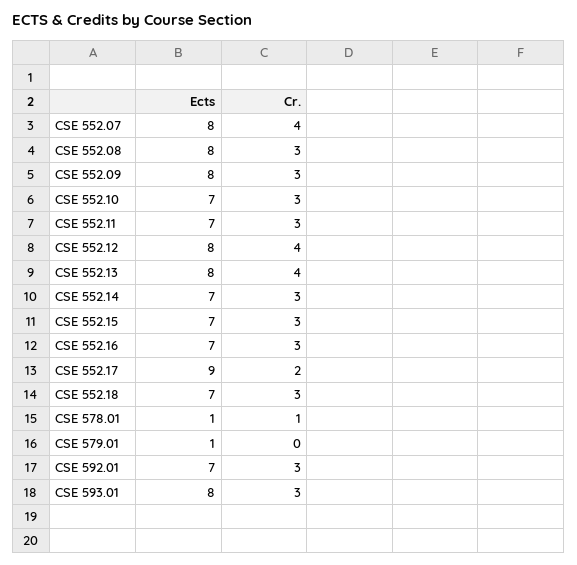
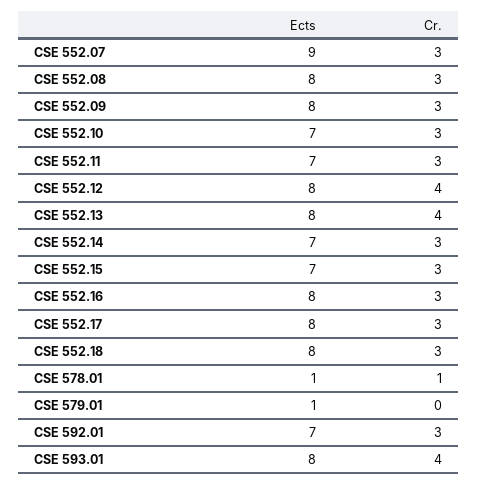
  {
    "Ects": {
-     "CSE 552.07": 8,
+     "CSE 552.07": 9,
      "CSE 552.08": 8,
      "CSE 552.09": 8,
      "CSE 552.10": 7,
      "CSE 552.11": 7,
      "CSE 552.12": 8,
      "CSE 552.13": 8,
      "CSE 552.14": 7,
      "CSE 552.15": 7,
-     "CSE 552.16": 7,
+     "CSE 552.16": 8,
-     "CSE 552.17": 9,
+     "CSE 552.17": 8,
-     "CSE 552.18": 7,
+     "CSE 552.18": 8,
      "CSE 578.01": 1,
      "CSE 579.01": 1,
      "CSE 592.01": 7,
      "CSE 593.01": 8
    },
    "Cr.": {
-     "CSE 552.07": 4,
+     "CSE 552.07": 3,
      "CSE 552.08": 3,
      "CSE 552.09": 3,
      "CSE 552.10": 3,
      "CSE 552.11": 3,
      "CSE 552.12": 4,
      "CSE 552.13": 4,
      "CSE 552.14": 3,
      "CSE 552.15": 3,
      "CSE 552.16": 3,
-     "CSE 552.17": 2,
+     "CSE 552.17": 3,
      "CSE 552.18": 3,
      "CSE 578.01": 1,
      "CSE 579.01": 0,
      "CSE 592.01": 3,
-     "CSE 593.01": 3
+     "CSE 593.01": 4
    }
  }

